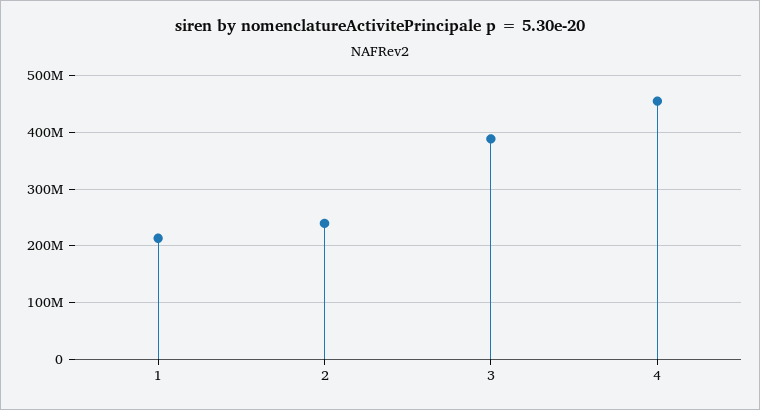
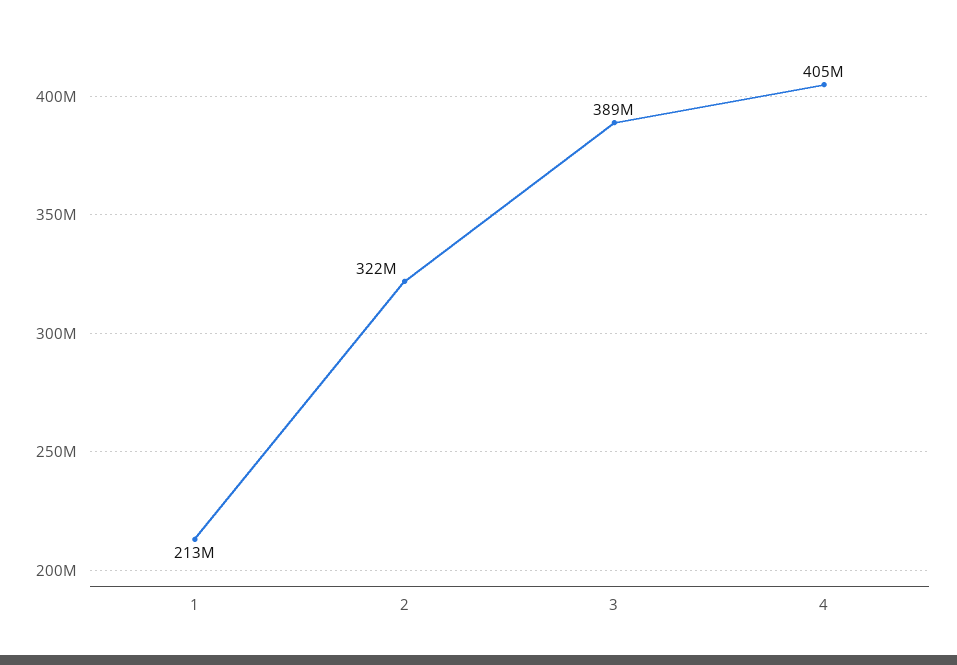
  {
    "1": 213000000,
-   "2": 240000000,
+   "2": 322000000,
    "3": 389000000,
-   "4": 460000000
+   "4": 405000000
  }

